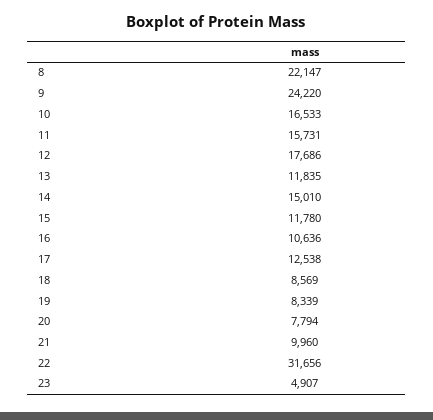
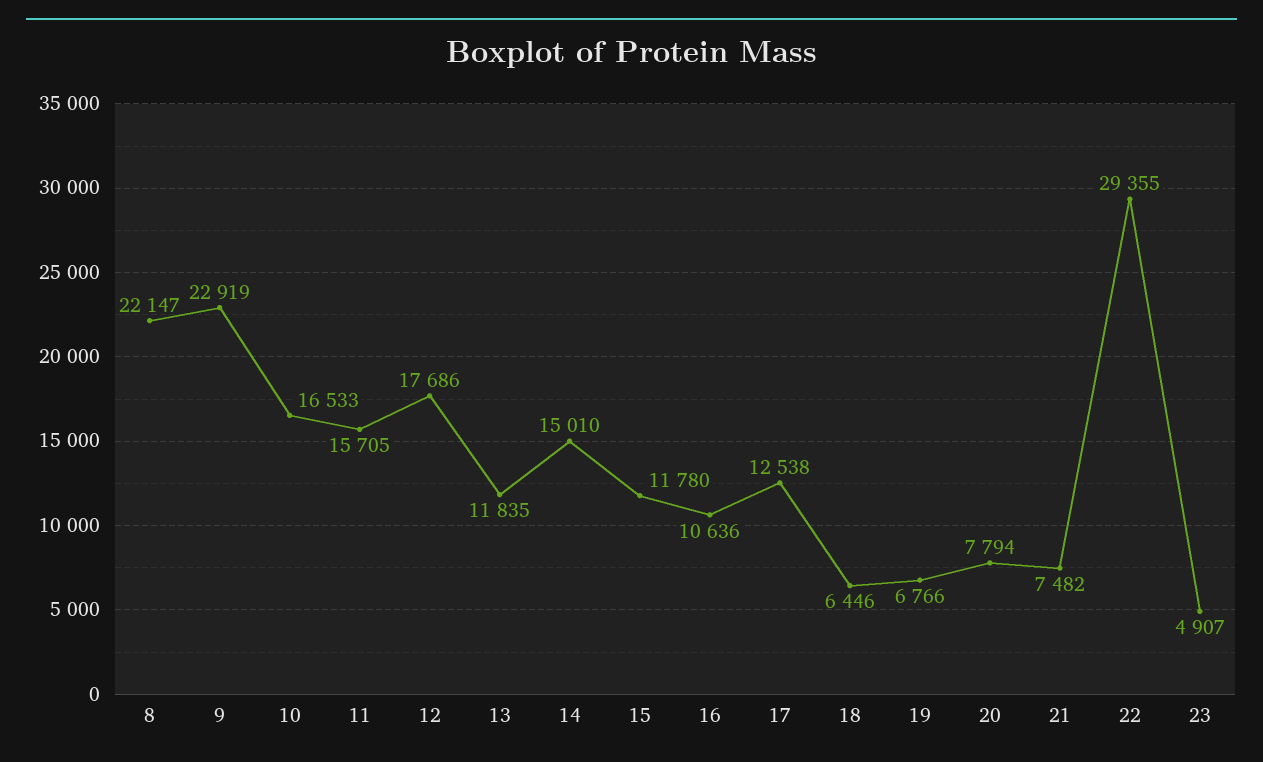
  {
    "8": 22147,
-   "9": 24220,
+   "9": 22919,
    "10": 16533,
-   "11": 15731,
+   "11": 15705,
    "12": 17686,
    "13": 11835,
    "14": 15010,
    "15": 11780,
    "16": 10636,
    "17": 12538,
-   "18": 8569,
+   "18": 6446,
-   "19": 8339,
+   "19": 6766,
    "20": 7794,
-   "21": 9960,
+   "21": 7482,
-   "22": 31656,
+   "22": 29355,
    "23": 4907
  }

